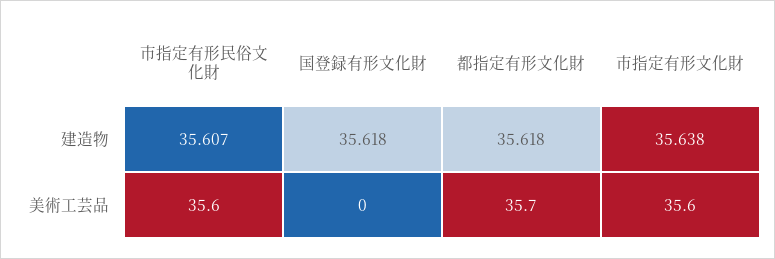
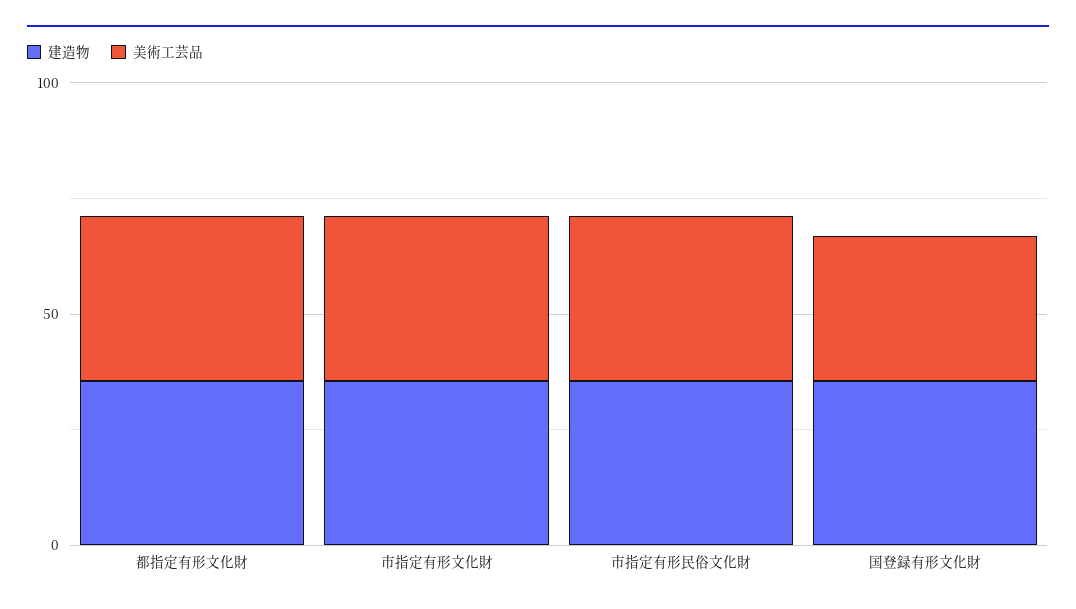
  {
    "建造物": {
      "市指定有形民俗文化財": 35.607,
      "国登録有形文化財": 35.618,
      "都指定有形文化財": 35.618,
      "市指定有形文化財": 35.638
    },
    "美術工芸品": {
      "市指定有形民俗文化財": 35.6,
-     "国登録有形文化財": 0,
+     "国登録有形文化財": 30,
      "都指定有形文化財": 35.7,
      "市指定有形文化財": 35.6
    }
  }

